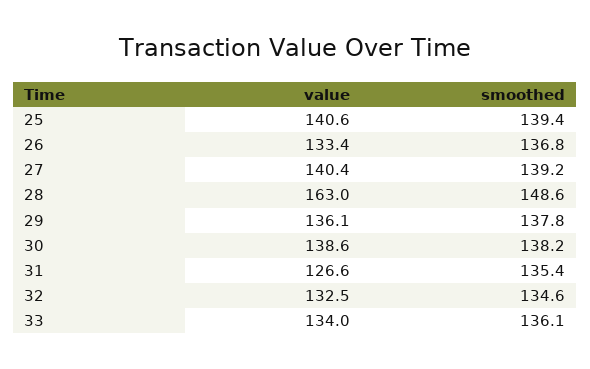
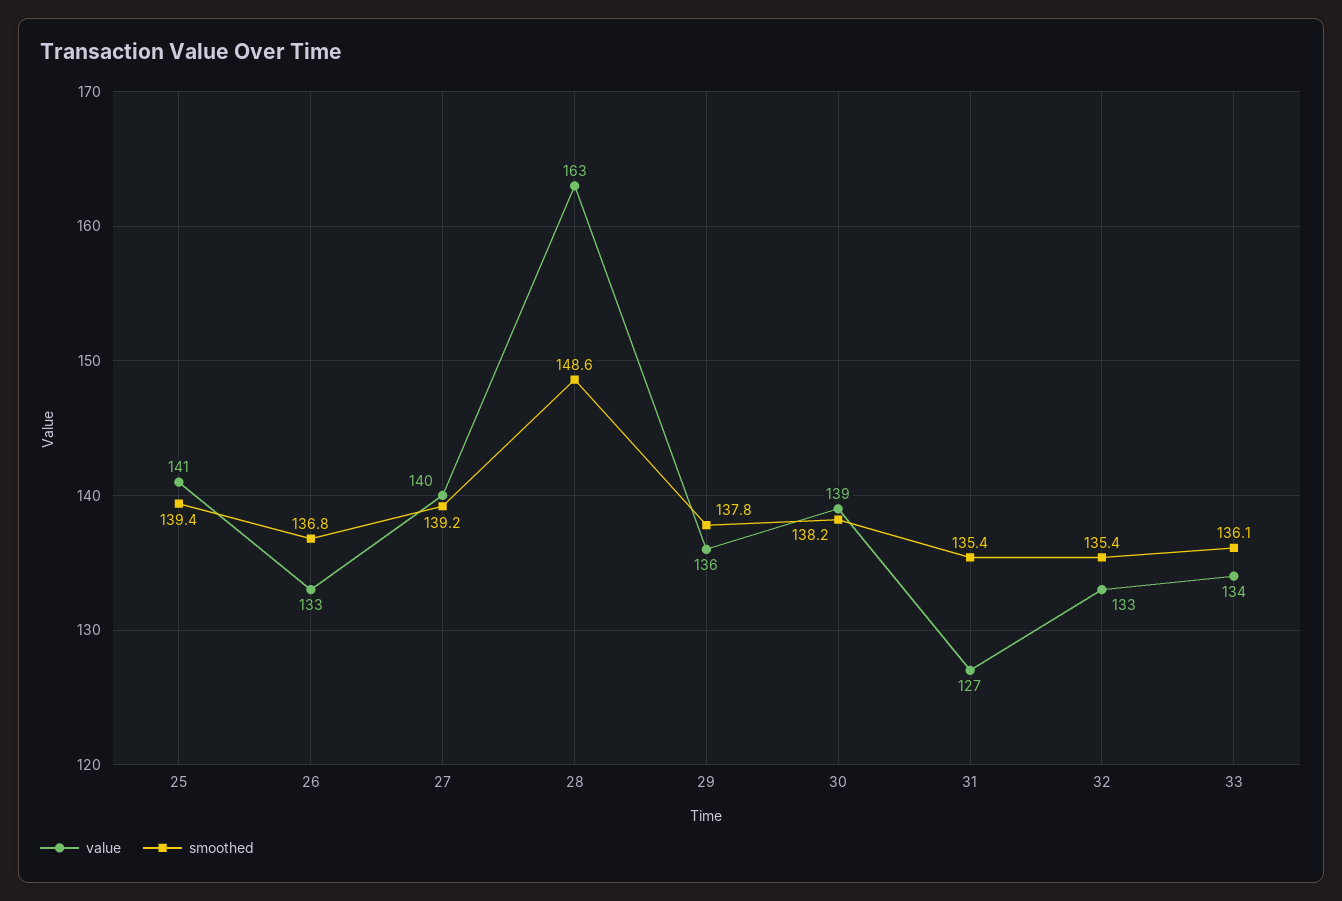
  {
    "value": {
      "25": 140.6,
      "26": 133.4,
      "27": 140.4,
      "28": 163,
      "29": 136.1,
      "30": 138.6,
      "31": 126.6,
      "32": 132.5,
      "33": 134
    },
    "smoothed": {
      "25": 139.4,
      "26": 136.8,
      "27": 139.2,
      "28": 148.6,
      "29": 137.8,
      "30": 138.2,
      "31": 135.4,
-     "32": 134.6,
+     "32": 135.4,
      "33": 136.1
    }
  }

